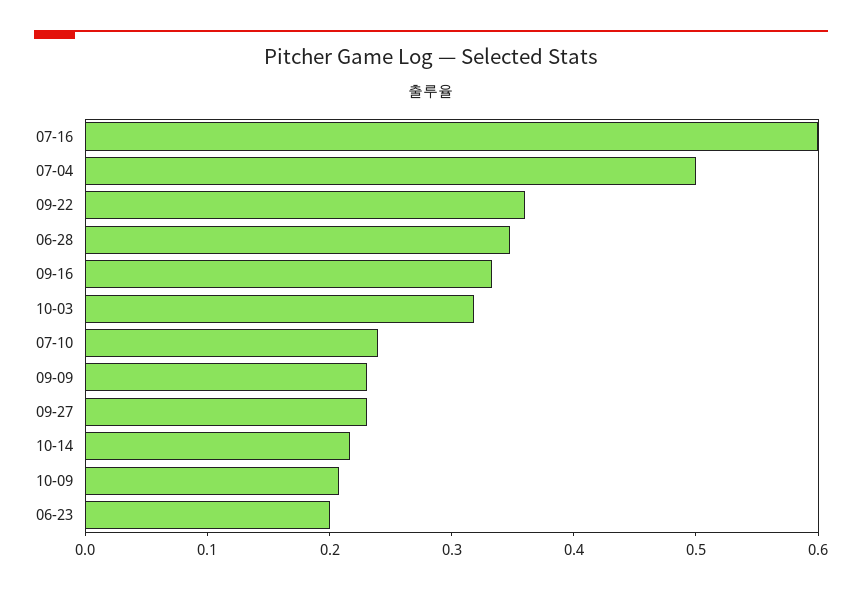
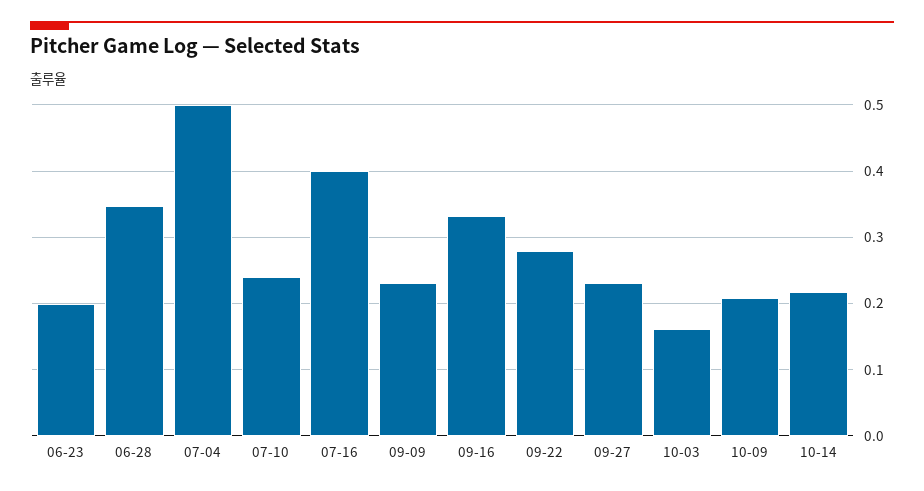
  {
-   "07-16": 0.6,
+   "07-16": 0.4,
    "07-04": 0.5,
-   "09-22": 0.36,
+   "09-22": 0.28,
    "06-28": 0.35,
    "09-16": 0.33,
-   "10-03": 0.32,
+   "10-03": 0.16,
    "07-10": 0.24,
    "09-09": 0.23,
    "09-27": 0.23,
    "10-14": 0.22,
    "10-09": 0.21,
    "06-23": 0.2
  }

